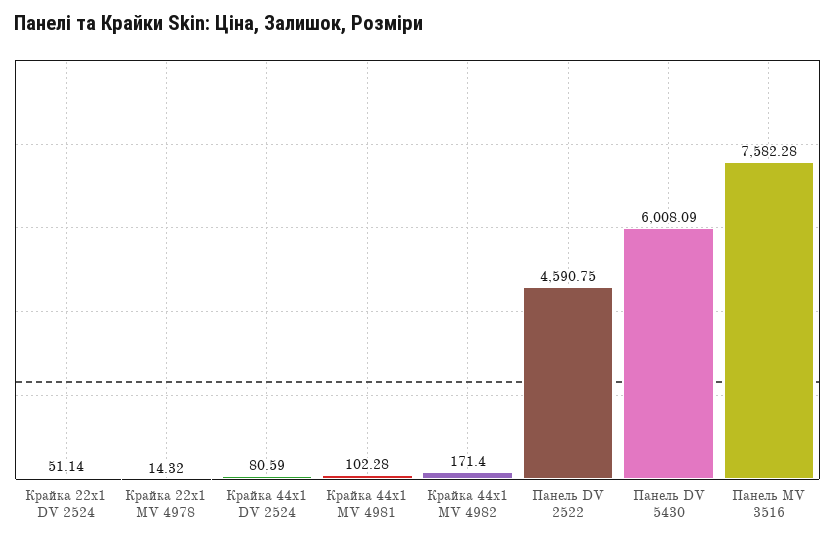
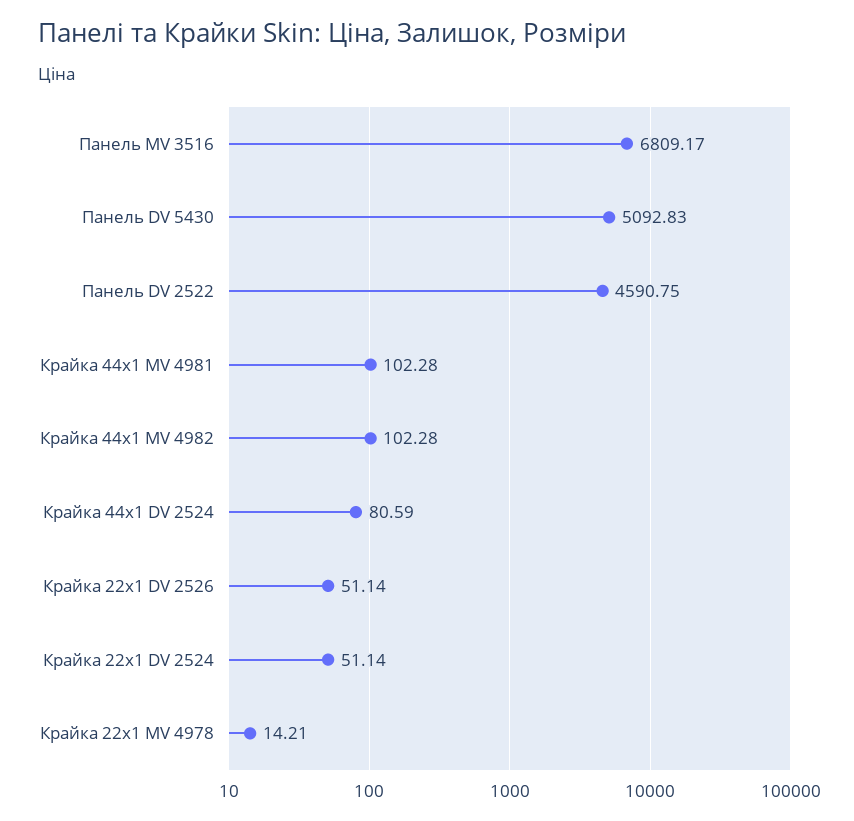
  {
    "Крайка 22x1 DV 2524": 51.14,
-   "Крайка 22x1 MV 4978": 14.32,
+   "Крайка 22x1 MV 4978": 14.21,
    "Крайка 44x1 DV 2524": 80.59,
    "Крайка 44x1 MV 4981": 102.28,
-   "Крайка 44x1 MV 4982": 171.4,
+   "Крайка 44x1 MV 4982": 102.28,
    "Панель DV 2522": 4590.75,
-   "Панель DV 5430": 6008.09,
+   "Панель DV 5430": 5092.83,
-   "Панель MV 3516": 7582.28
+   "Панель MV 3516": 6809.17,
+   "Крайка 22x1 DV 2526": 51.14
  }

